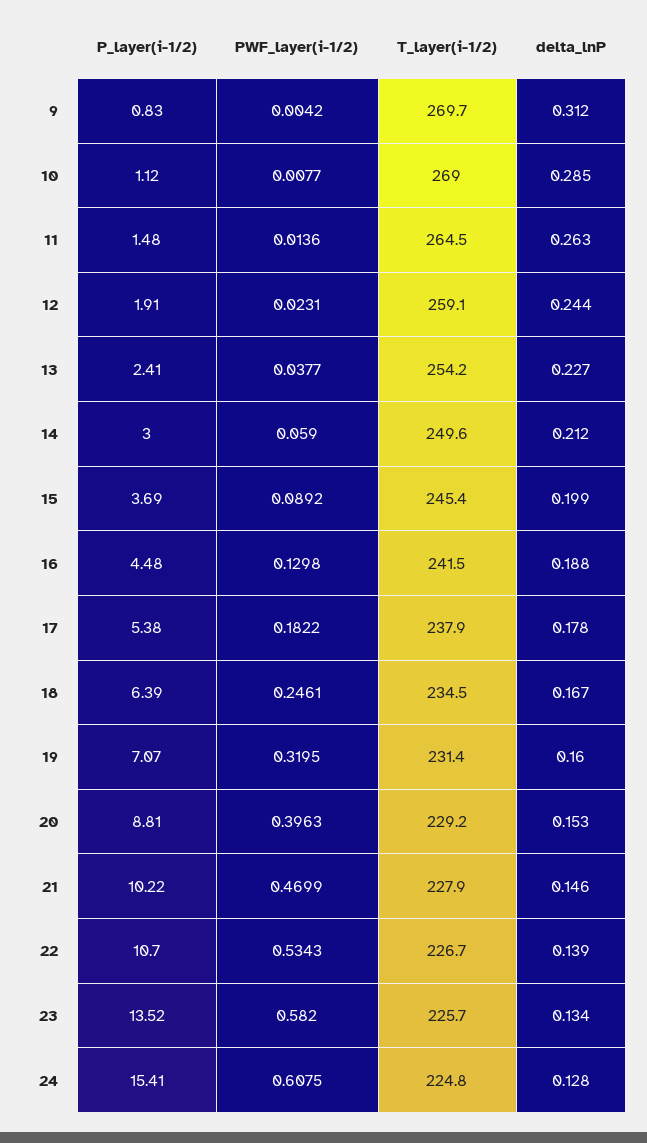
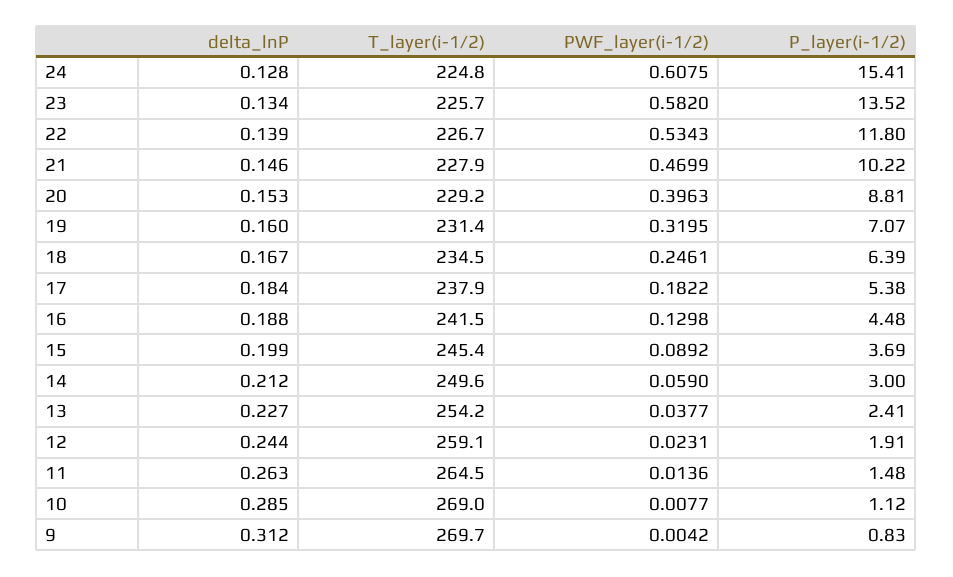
  {
    "P_layer(i-1/2)": {
      "9": 0.83,
      "10": 1.12,
      "11": 1.48,
      "12": 1.91,
      "13": 2.41,
      "14": 3,
      "15": 3.69,
      "16": 4.48,
      "17": 5.38,
      "18": 6.39,
      "19": 7.07,
      "20": 8.81,
      "21": 10.22,
-     "22": 10.7,
+     "22": 11.8,
      "23": 13.52,
      "24": 15.41
    },
    "PWF_layer(i-1/2)": {
      "9": 0.0042,
      "10": 0.0077,
      "11": 0.0136,
      "12": 0.0231,
      "13": 0.0377,
      "14": 0.059,
      "15": 0.0892,
      "16": 0.1298,
      "17": 0.1822,
      "18": 0.2461,
      "19": 0.3195,
      "20": 0.3963,
      "21": 0.4699,
      "22": 0.5343,
      "23": 0.582,
      "24": 0.6075
    },
    "T_layer(i-1/2)": {
      "9": 269.7,
      "10": 269,
      "11": 264.5,
      "12": 259.1,
      "13": 254.2,
      "14": 249.6,
      "15": 245.4,
      "16": 241.5,
      "17": 237.9,
      "18": 234.5,
      "19": 231.4,
      "20": 229.2,
      "21": 227.9,
      "22": 226.7,
      "23": 225.7,
      "24": 224.8
    },
    "delta_lnP": {
      "9": 0.312,
      "10": 0.285,
      "11": 0.263,
      "12": 0.244,
      "13": 0.227,
      "14": 0.212,
      "15": 0.199,
      "16": 0.188,
-     "17": 0.178,
+     "17": 0.184,
      "18": 0.167,
      "19": 0.16,
      "20": 0.153,
      "21": 0.146,
      "22": 0.139,
      "23": 0.134,
      "24": 0.128
    }
  }

